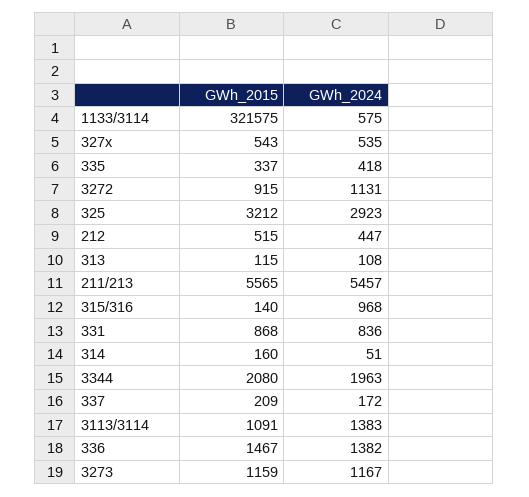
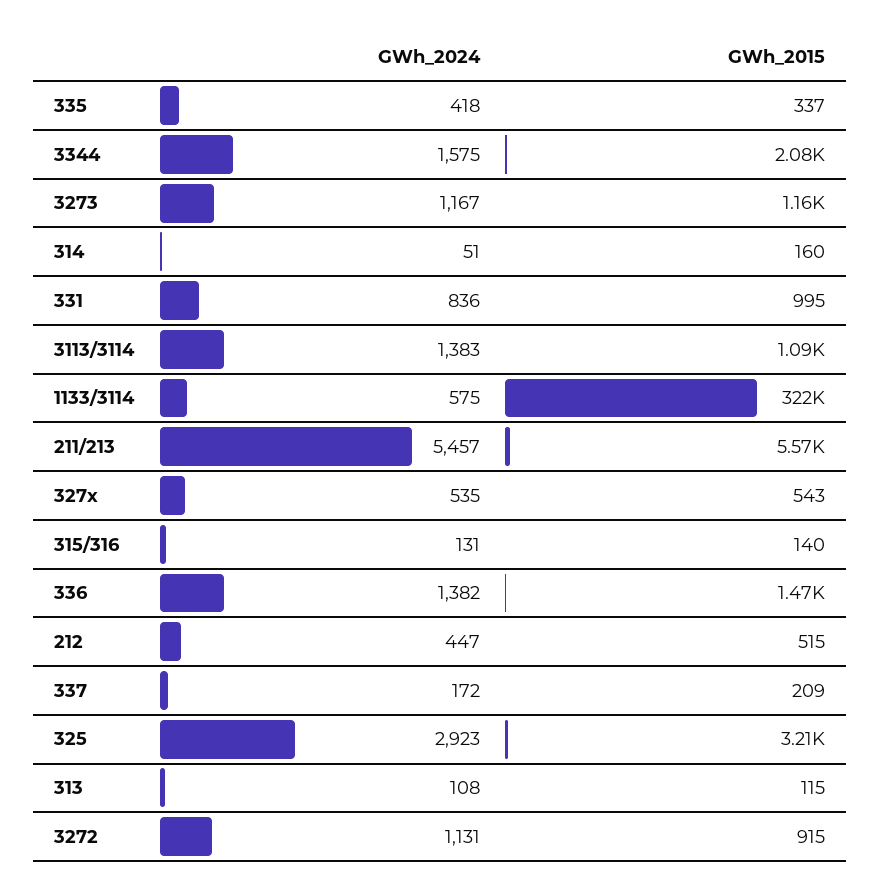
  {
    "GWh_2015": {
      "1133/3114": 321575,
      "327x": 543,
      "335": 337,
      "3272": 915,
      "325": 3212,
      "212": 515,
      "313": 115,
      "211/213": 5565,
      "315/316": 140,
-     "331": 868,
+     "331": 995,
      "314": 160,
      "3344": 2080,
      "337": 209,
      "3113/3114": 1091,
      "336": 1467,
      "3273": 1159
    },
    "GWh_2024": {
      "1133/3114": 575,
      "327x": 535,
      "335": 418,
      "3272": 1131,
      "325": 2923,
      "212": 447,
      "313": 108,
      "211/213": 5457,
-     "315/316": 968,
+     "315/316": 131,
      "331": 836,
      "314": 51,
-     "3344": 1963,
+     "3344": 1575,
      "337": 172,
      "3113/3114": 1383,
      "336": 1382,
      "3273": 1167
    }
  }

